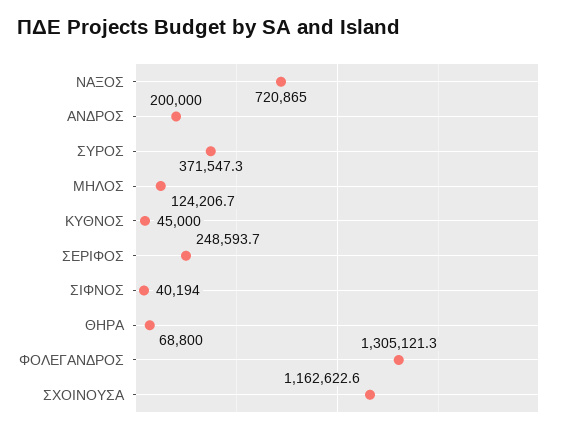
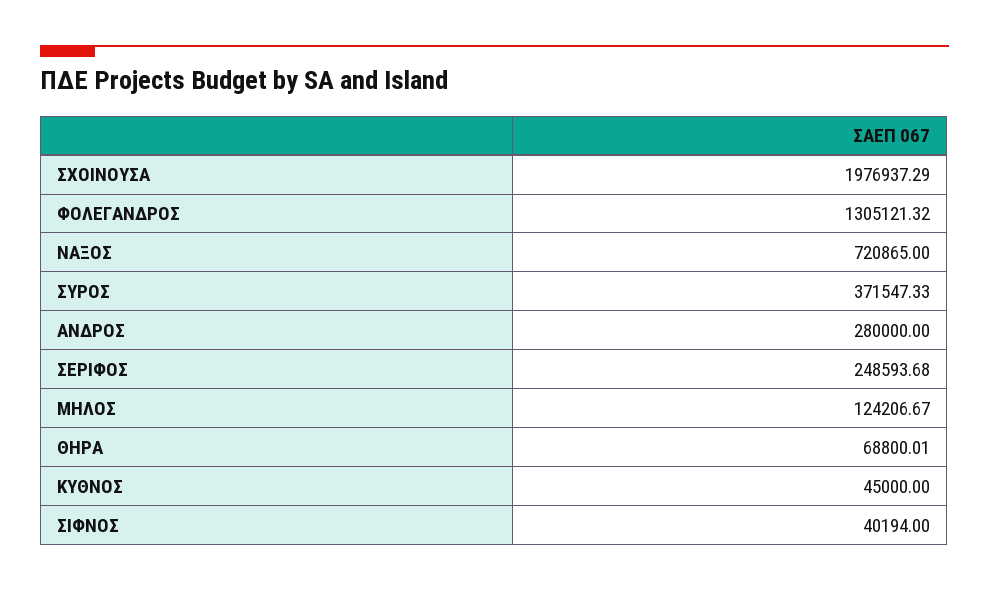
  {
    "ΝΑΞΟΣ": 720865,
-   "ΑΝΔΡΟΣ": 200000,
+   "ΑΝΔΡΟΣ": 280000,
    "ΣΥΡΟΣ": 371547.33,
    "ΜΗΛΟΣ": 124206.67,
    "ΚΥΘΝΟΣ": 45000,
    "ΣΕΡΙΦΟΣ": 248593.68,
    "ΣΙΦΝΟΣ": 40194,
    "ΘΗΡΑ": 68800.01,
    "ΦΟΛΕΓΑΝΔΡΟΣ": 1305121.32,
-   "ΣΧΟΙΝΟΥΣΑ": 1162622.6
+   "ΣΧΟΙΝΟΥΣΑ": 1976937.29
  }

